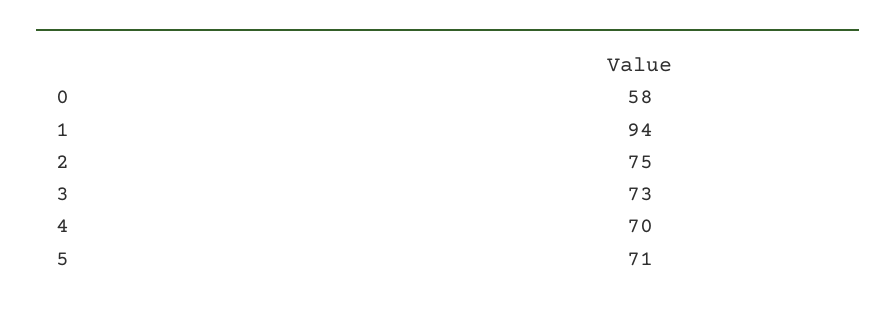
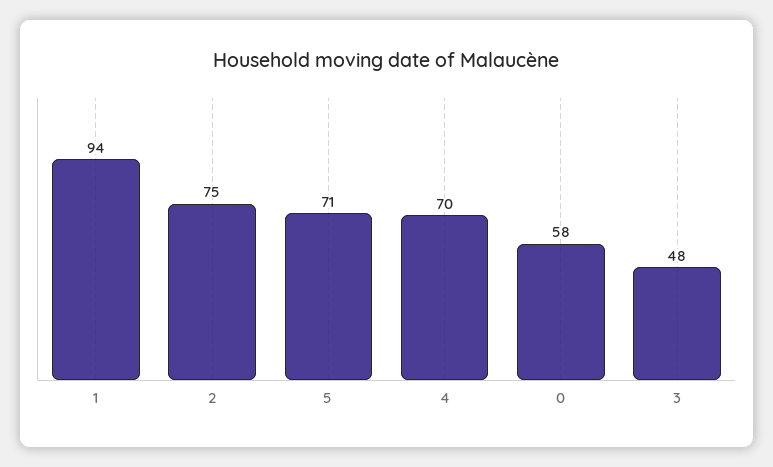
  {
    "0": 58,
    "1": 94,
    "2": 75,
-   "3": 73,
+   "3": 48,
    "4": 70,
    "5": 71
  }

